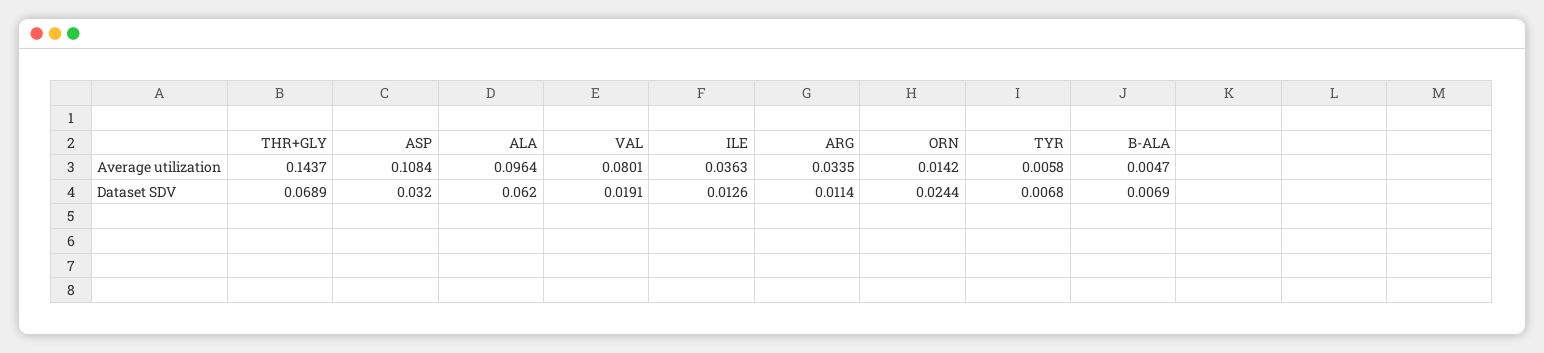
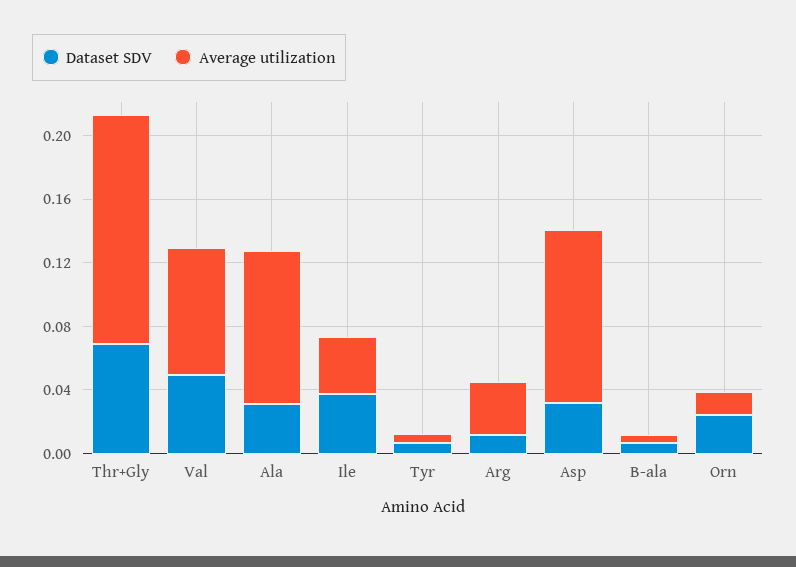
  {
    "Average utilization": {
      "THR+GLY": 0.1437,
      "ASP": 0.1084,
      "ALA": 0.0964,
      "VAL": 0.0801,
      "ILE": 0.0363,
      "ARG": 0.0335,
      "ORN": 0.0142,
      "TYR": 0.0058,
      "B-ALA": 0.0047
    },
    "Dataset SDV": {
      "THR+GLY": 0.0689,
      "ASP": 0.032,
-     "ALA": 0.062,
+     "ALA": 0.03,
-     "VAL": 0.0191,
+     "VAL": 0.05,
-     "ILE": 0.0126,
+     "ILE": 0.04,
      "ARG": 0.0114,
      "ORN": 0.0244,
      "TYR": 0.0068,
      "B-ALA": 0.0069
    }
  }

